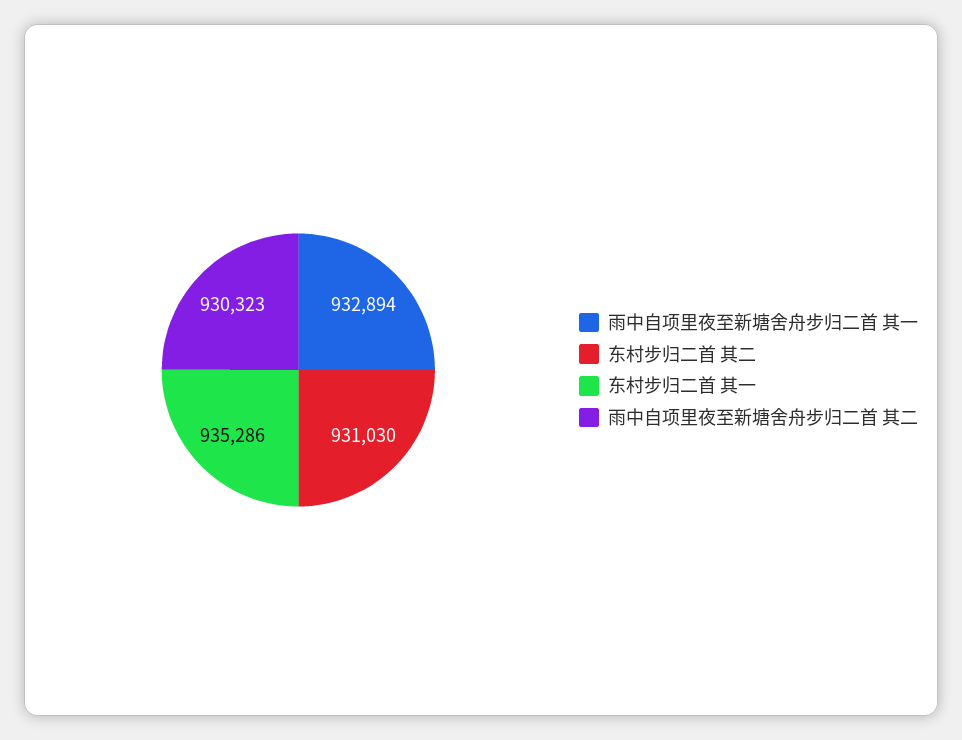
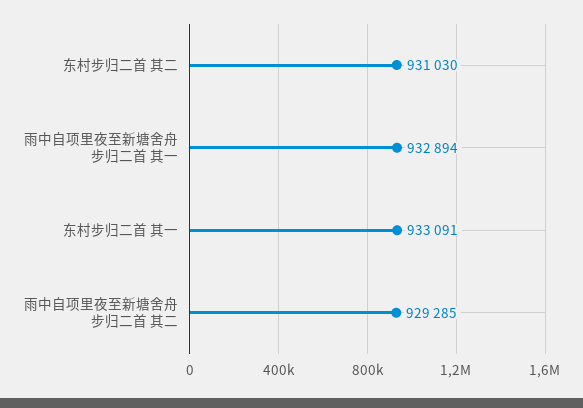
  {
    "雨中自项里夜至新塘舍舟步归二首 其一": 932894,
    "东村步归二首 其二": 931030,
-   "东村步归二首 其一": 935286,
+   "东村步归二首 其一": 933091,
-   "雨中自项里夜至新塘舍舟步归二首 其二": 930323
+   "雨中自项里夜至新塘舍舟步归二首 其二": 929285
  }

